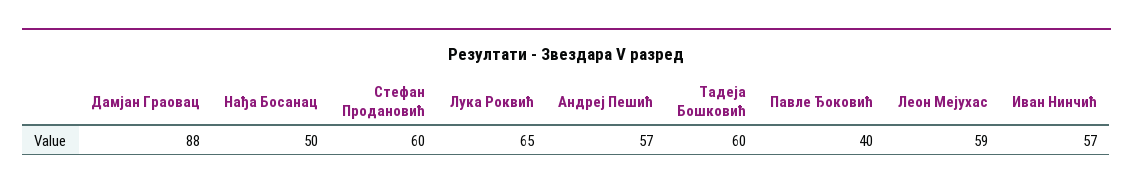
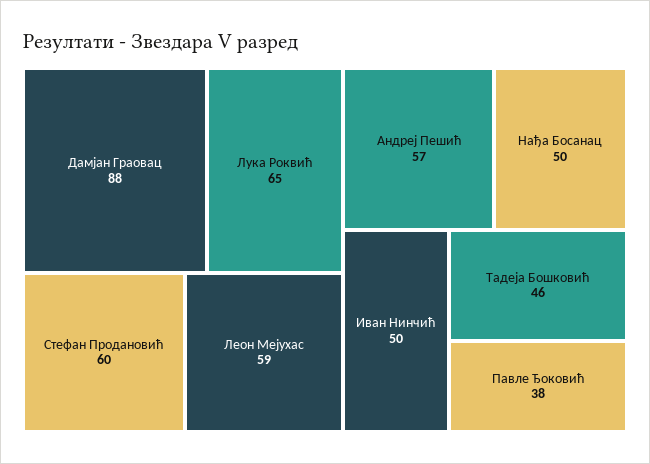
  {
    "Дамјан Граовац": 88,
    "Нађа Босанац": 50,
    "Стефан Продановић": 60,
    "Лука Роквић": 65,
    "Андреј Пешић": 57,
-   "Тадеја Бошковић": 60,
+   "Тадеја Бошковић": 46,
-   "Павле Ђоковић": 40,
+   "Павле Ђоковић": 38,
    "Леон Мејухас": 59,
-   "Иван Нинчић": 57
+   "Иван Нинчић": 50
  }

